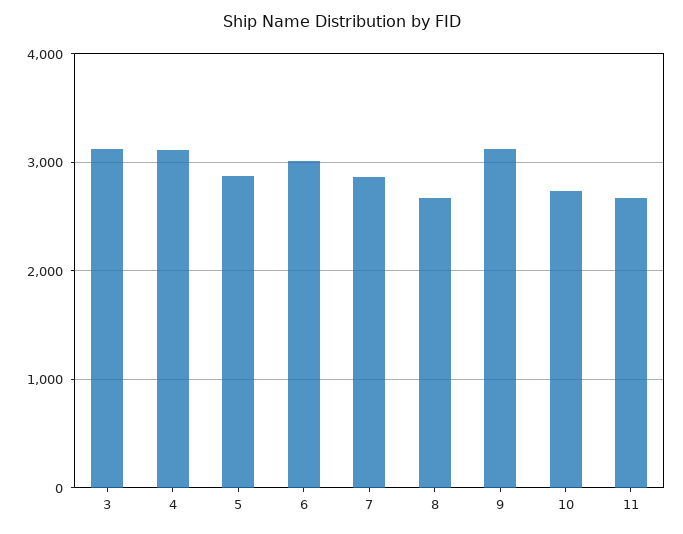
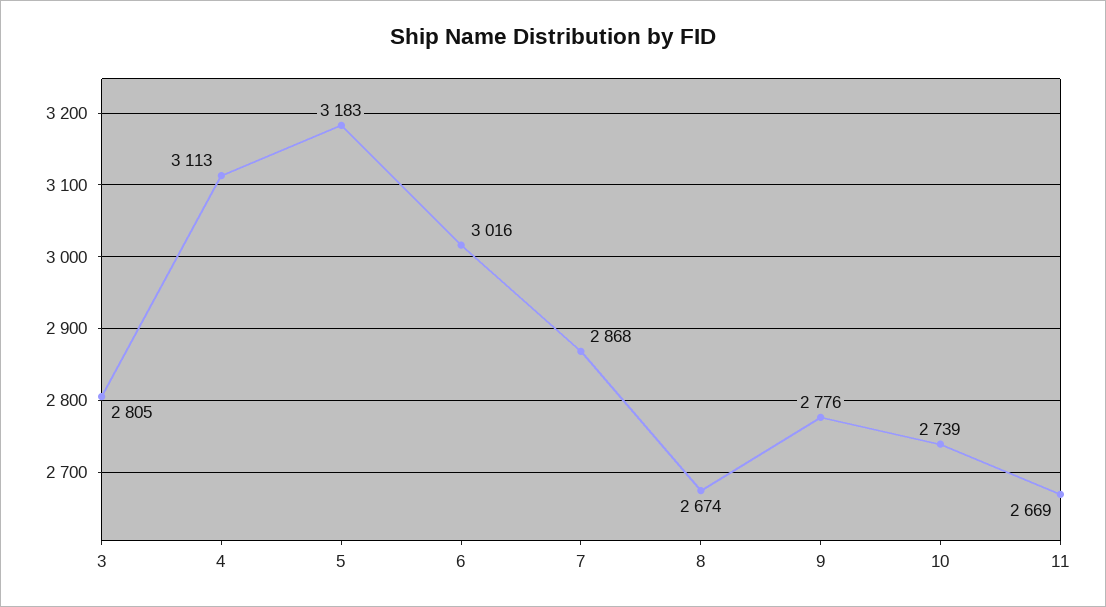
  {
-   "3": 3100,
+   "3": 2805,
    "4": 3113,
-   "5": 2900,
+   "5": 3183,
    "6": 3016,
    "7": 2868,
    "8": 2674,
-   "9": 3100,
+   "9": 2776,
    "10": 2739,
    "11": 2669
  }

